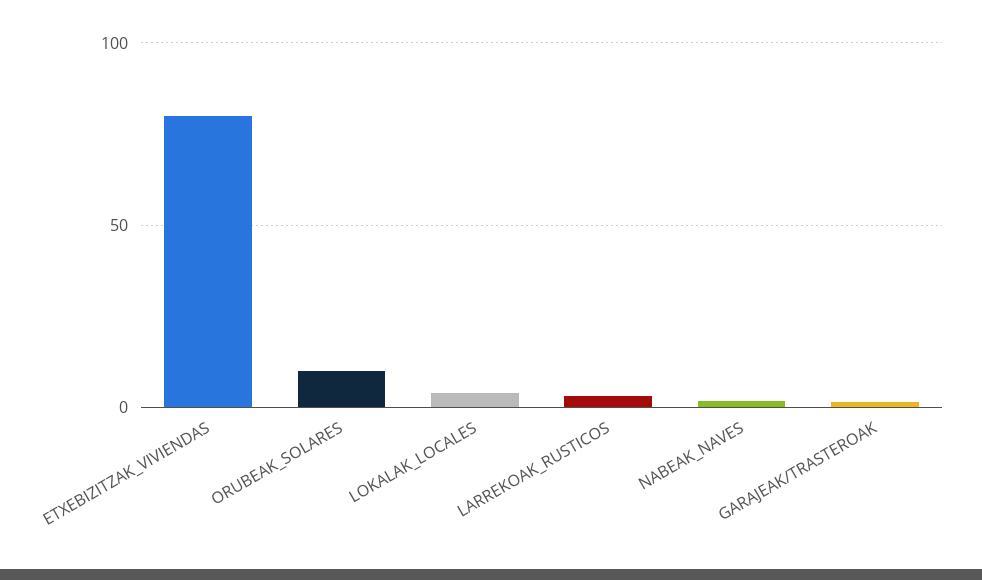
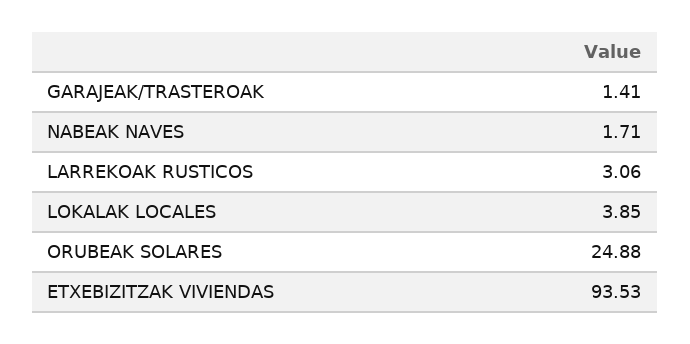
  {
-   "ETXEBIZITZAK_VIVIENDAS": 80,
+   "ETXEBIZITZAK_VIVIENDAS": 93.53,
-   "ORUBEAK_SOLARES": 10,
+   "ORUBEAK_SOLARES": 24.88,
    "LOKALAK_LOCALES": 3.85,
    "LARREKOAK_RUSTICOS": 3.06,
    "NABEAK_NAVES": 1.71,
    "GARAJEAK/TRASTEROAK": 1.41
  }

